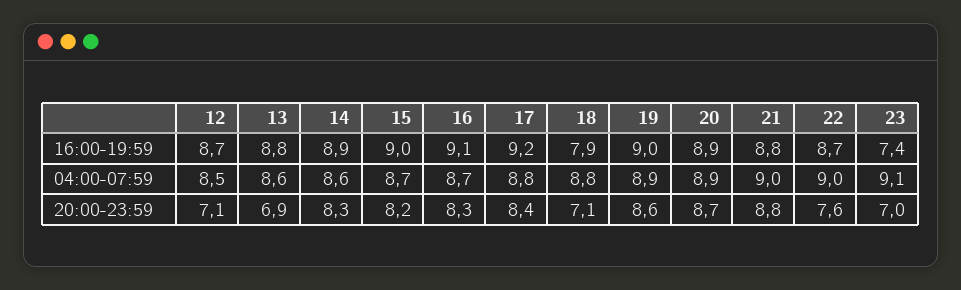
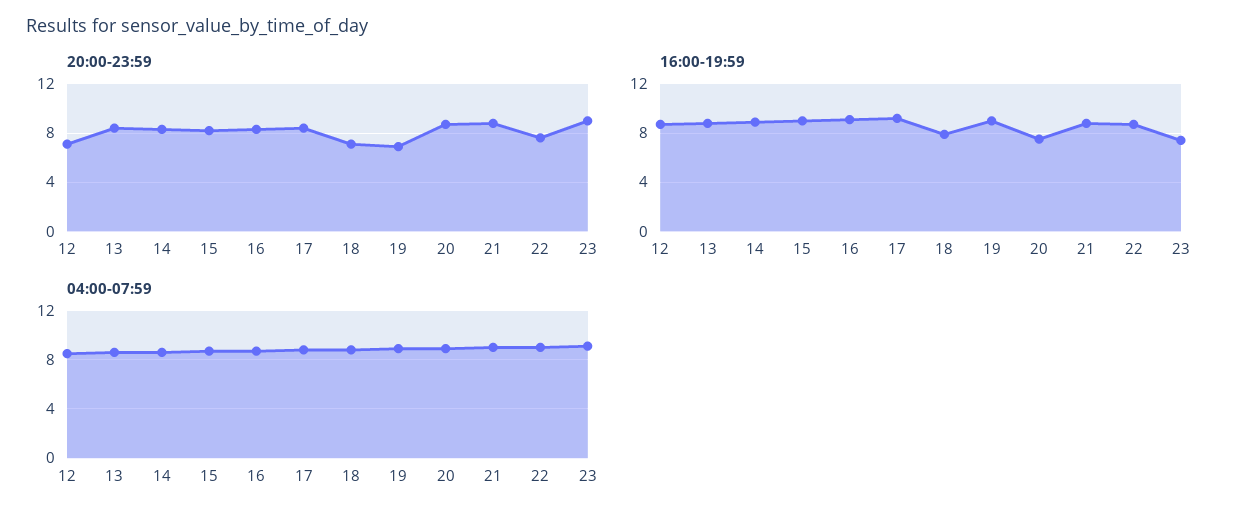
  {
    "16:00-19:59": {
      "12": 8.7,
      "13": 8.8,
      "14": 8.9,
      "15": 9,
      "16": 9.1,
      "17": 9.2,
      "18": 7.9,
      "19": 9,
-     "20": 8.9,
+     "20": 7.5,
      "21": 8.8,
      "22": 8.7,
      "23": 7.4
    },
    "04:00-07:59": {
      "12": 8.5,
      "13": 8.6,
      "14": 8.6,
      "15": 8.7,
      "16": 8.7,
      "17": 8.8,
      "18": 8.8,
      "19": 8.9,
      "20": 8.9,
      "21": 9,
      "22": 9,
      "23": 9.1
    },
    "20:00-23:59": {
      "12": 7.1,
-     "13": 6.9,
+     "13": 8.5,
      "14": 8.3,
      "15": 8.2,
      "16": 8.3,
      "17": 8.4,
      "18": 7.1,
-     "19": 8.6,
+     "19": 7,
      "20": 8.7,
      "21": 8.8,
      "22": 7.6,
-     "23": 7
+     "23": 9
    }
  }

